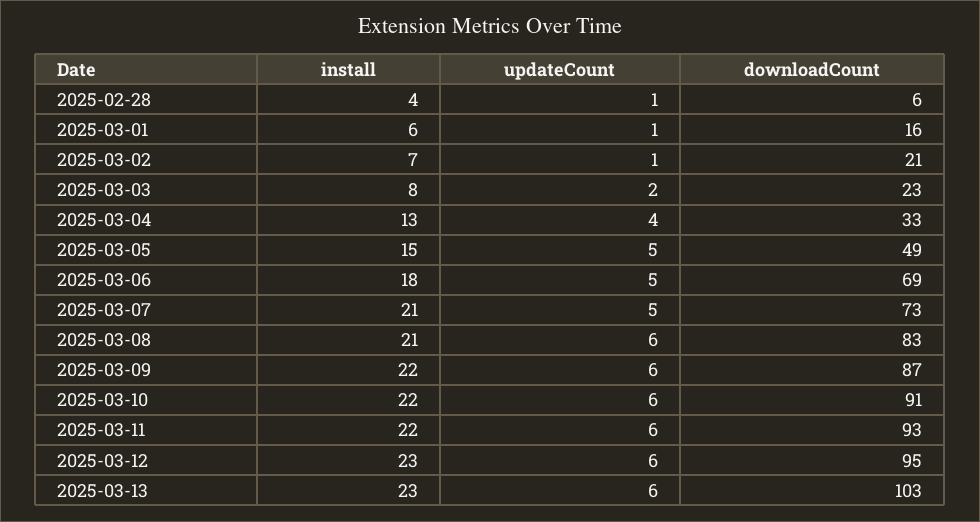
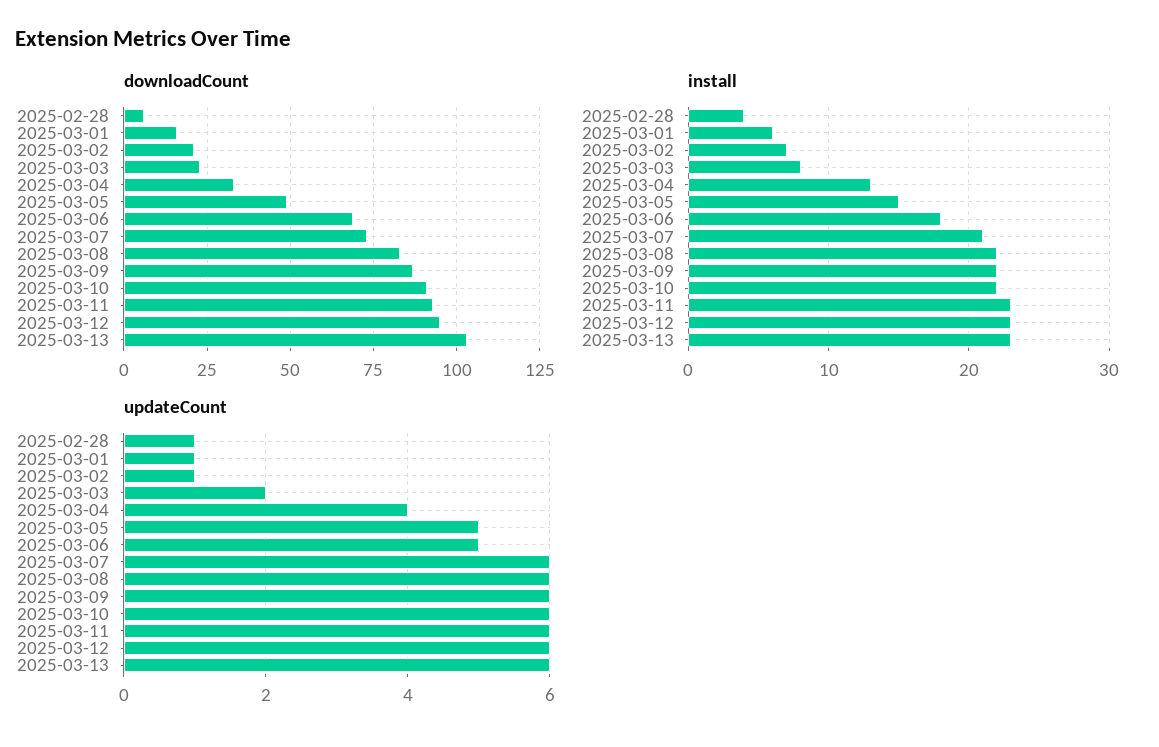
  {
    "install": {
      "2025-02-28": 4,
      "2025-03-01": 6,
      "2025-03-02": 7,
      "2025-03-03": 8,
      "2025-03-04": 13,
      "2025-03-05": 15,
      "2025-03-06": 18,
      "2025-03-07": 21,
-     "2025-03-08": 21,
+     "2025-03-08": 22,
      "2025-03-09": 22,
      "2025-03-10": 22,
-     "2025-03-11": 22,
+     "2025-03-11": 23,
      "2025-03-12": 23,
      "2025-03-13": 23
    },
    "updateCount": {
      "2025-02-28": 1,
      "2025-03-01": 1,
      "2025-03-02": 1,
      "2025-03-03": 2,
      "2025-03-04": 4,
      "2025-03-05": 5,
      "2025-03-06": 5,
-     "2025-03-07": 5,
+     "2025-03-07": 6,
      "2025-03-08": 6,
      "2025-03-09": 6,
      "2025-03-10": 6,
      "2025-03-11": 6,
      "2025-03-12": 6,
      "2025-03-13": 6
    },
    "downloadCount": {
      "2025-02-28": 6,
      "2025-03-01": 16,
      "2025-03-02": 21,
      "2025-03-03": 23,
      "2025-03-04": 33,
      "2025-03-05": 49,
      "2025-03-06": 69,
      "2025-03-07": 73,
      "2025-03-08": 83,
      "2025-03-09": 87,
      "2025-03-10": 91,
      "2025-03-11": 93,
      "2025-03-12": 95,
      "2025-03-13": 103
    }
  }

